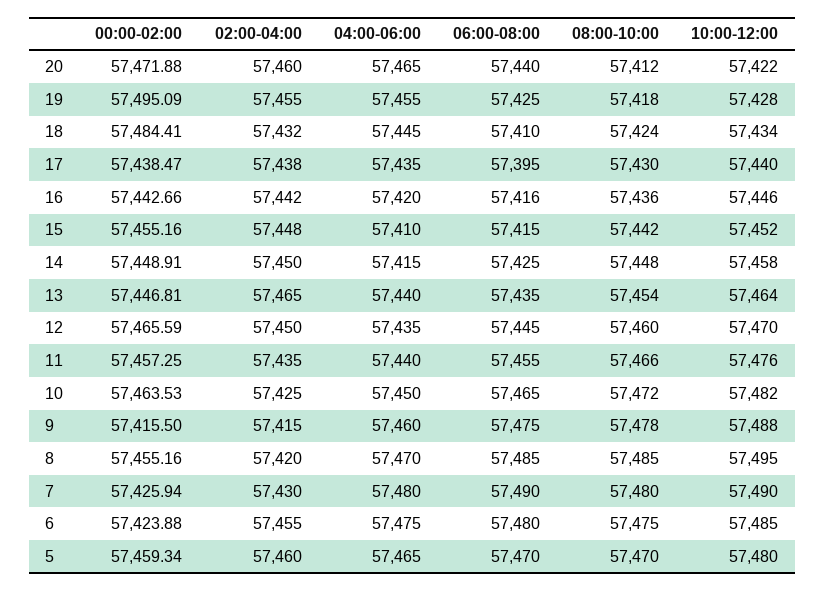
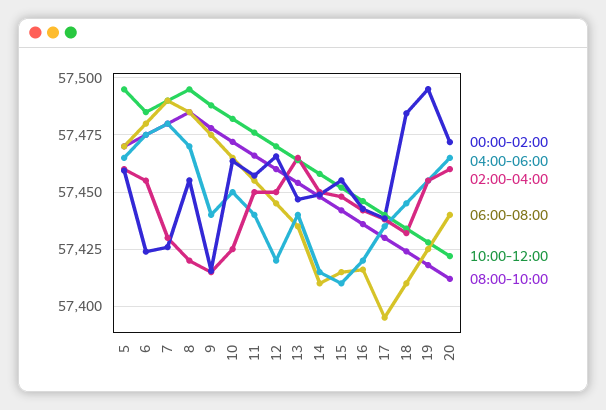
  {
    "00:00-02:00": {
      "20": 57471.88,
      "19": 57495.09,
      "18": 57484.41,
      "17": 57438.47,
      "16": 57442.66,
      "15": 57455.16,
      "14": 57448.91,
      "13": 57446.81,
      "12": 57465.59,
      "11": 57457.25,
      "10": 57463.53,
      "9": 57415.5,
      "8": 57455.16,
      "7": 57425.94,
      "6": 57423.88,
      "5": 57459.34
    },
    "02:00-04:00": {
      "20": 57460,
      "19": 57455,
      "18": 57432,
      "17": 57438,
      "16": 57442,
      "15": 57448,
      "14": 57450,
      "13": 57465,
      "12": 57450,
-     "11": 57435,
+     "11": 57450,
      "10": 57425,
      "9": 57415,
      "8": 57420,
      "7": 57430,
      "6": 57455,
      "5": 57460
    },
    "04:00-06:00": {
      "20": 57465,
      "19": 57455,
      "18": 57445,
      "17": 57435,
      "16": 57420,
      "15": 57410,
      "14": 57415,
      "13": 57440,
-     "12": 57435,
+     "12": 57420,
      "11": 57440,
      "10": 57450,
-     "9": 57460,
+     "9": 57440,
      "8": 57470,
      "7": 57480,
      "6": 57475,
      "5": 57465
    },
    "06:00-08:00": {
      "20": 57440,
      "19": 57425,
      "18": 57410,
      "17": 57395,
      "16": 57416,
      "15": 57415,
-     "14": 57425,
+     "14": 57410,
      "13": 57435,
      "12": 57445,
      "11": 57455,
      "10": 57465,
      "9": 57475,
      "8": 57485,
      "7": 57490,
      "6": 57480,
      "5": 57470
    },
    "08:00-10:00": {
      "20": 57412,
      "19": 57418,
      "18": 57424,
      "17": 57430,
      "16": 57436,
      "15": 57442,
      "14": 57448,
      "13": 57454,
      "12": 57460,
      "11": 57466,
      "10": 57472,
      "9": 57478,
      "8": 57485,
      "7": 57480,
      "6": 57475,
      "5": 57470
    },
    "10:00-12:00": {
      "20": 57422,
      "19": 57428,
      "18": 57434,
      "17": 57440,
      "16": 57446,
      "15": 57452,
      "14": 57458,
      "13": 57464,
      "12": 57470,
      "11": 57476,
      "10": 57482,
      "9": 57488,
      "8": 57495,
      "7": 57490,
      "6": 57485,
-     "5": 57480
+     "5": 57495
    }
  }

